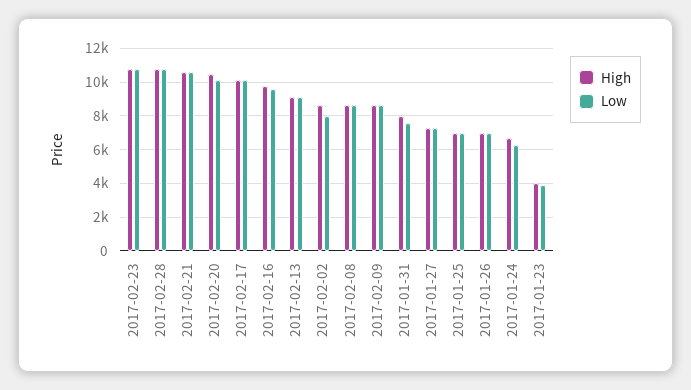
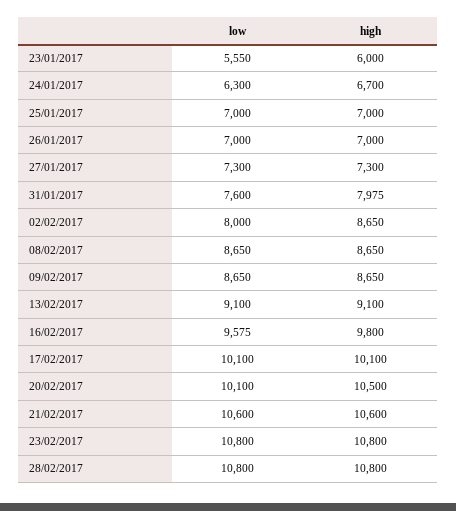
  {
    "High": {
      "2017-02-23": 10800,
      "2017-02-28": 10800,
      "2017-02-21": 10600,
      "2017-02-20": 10500,
      "2017-02-17": 10100,
      "2017-02-16": 9800,
      "2017-02-13": 9100,
      "2017-02-02": 8650,
      "2017-02-08": 8650,
      "2017-02-09": 8650,
      "2017-01-31": 7975,
      "2017-01-27": 7300,
      "2017-01-25": 7000,
      "2017-01-26": 7000,
      "2017-01-24": 6700,
-     "2017-01-23": 4000
+     "2017-01-23": 6000
    },
    "Low": {
      "2017-02-23": 10800,
      "2017-02-28": 10800,
      "2017-02-21": 10600,
      "2017-02-20": 10100,
      "2017-02-17": 10100,
      "2017-02-16": 9575,
      "2017-02-13": 9100,
      "2017-02-02": 8000,
      "2017-02-08": 8650,
      "2017-02-09": 8650,
      "2017-01-31": 7600,
      "2017-01-27": 7300,
      "2017-01-25": 7000,
      "2017-01-26": 7000,
      "2017-01-24": 6300,
-     "2017-01-23": 4000
+     "2017-01-23": 5550
    }
  }

